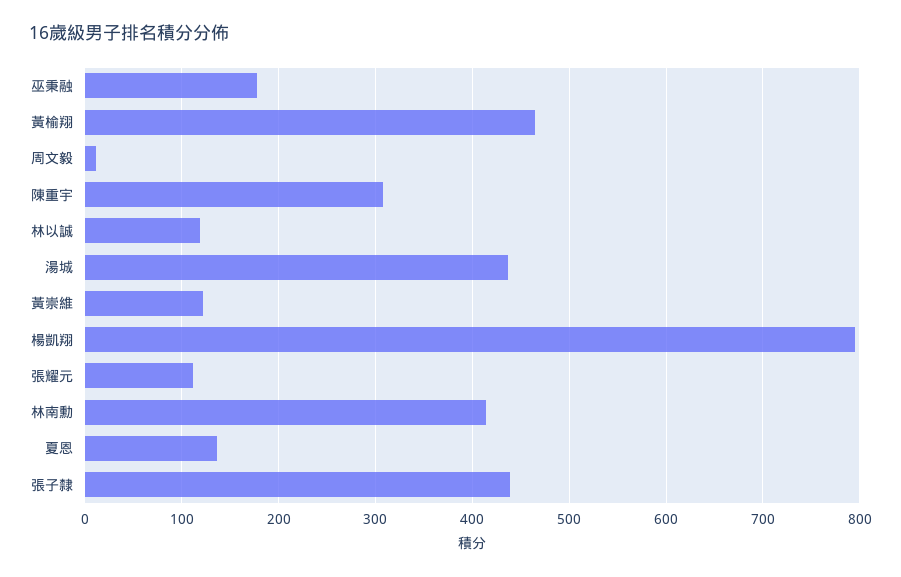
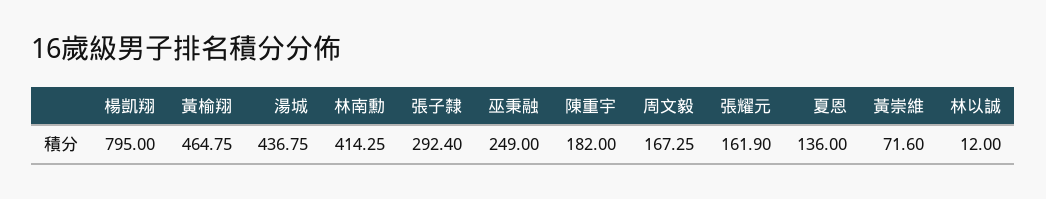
  {
-   "巫秉融": 180,
+   "巫秉融": 249,
    "黃榆翔": 464.75,
-   "周文毅": 10,
+   "周文毅": 167.25,
-   "陳重宇": 310,
+   "陳重宇": 182,
-   "林以誠": 120,
+   "林以誠": 12,
    "湯城": 436.75,
-   "黃崇維": 120,
+   "黃崇維": 71.6,
    "楊凱翔": 795,
-   "張耀元": 110,
+   "張耀元": 161.9,
    "林南勳": 414.25,
    "夏恩": 136,
-   "張子隸": 440
+   "張子隸": 292.4
  }

